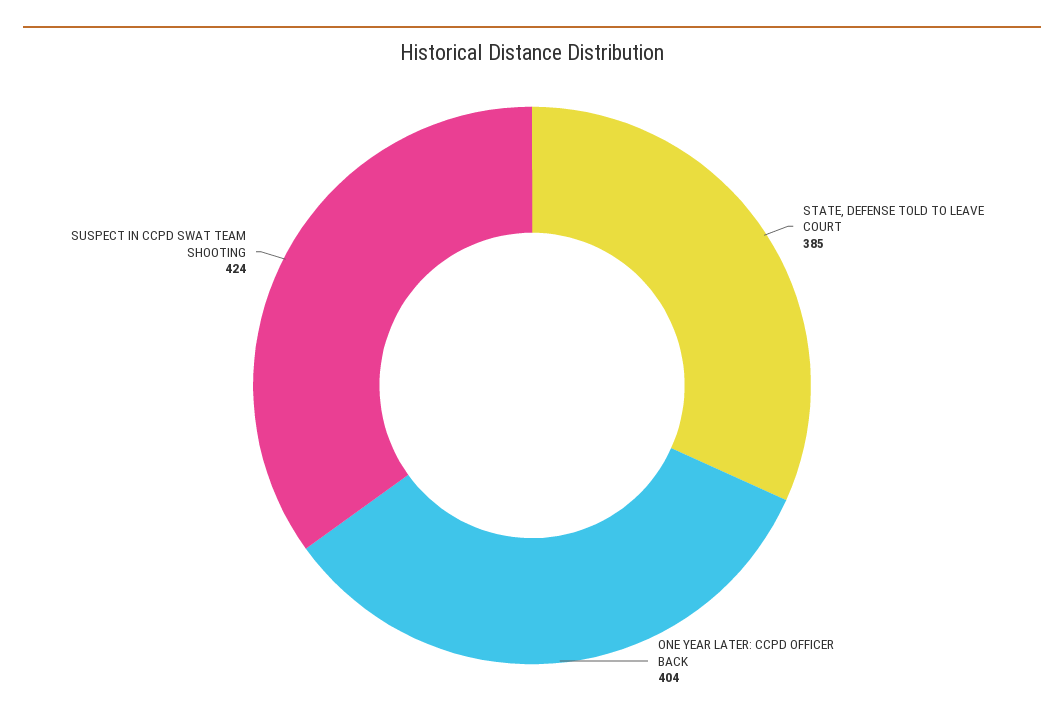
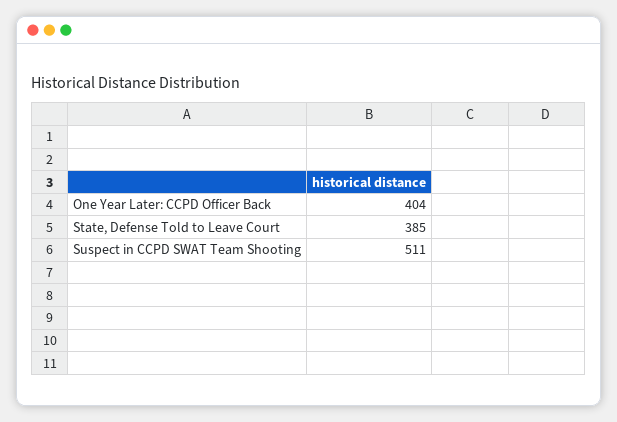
  {
    "STATE, DEFENSE TOLD TO LEAVE COURT": 385,
    "ONE YEAR LATER: CCPD OFFICER BACK": 404,
-   "SUSPECT IN CCPD SWAT TEAM SHOOTING": 424
+   "SUSPECT IN CCPD SWAT TEAM SHOOTING": 511
  }

